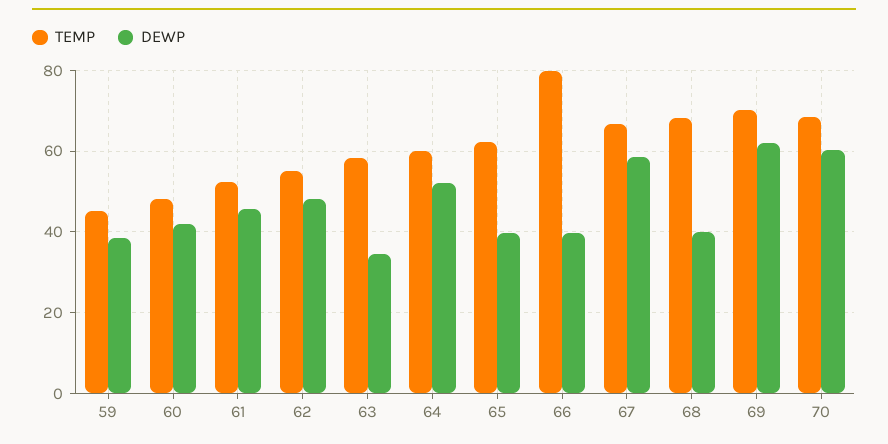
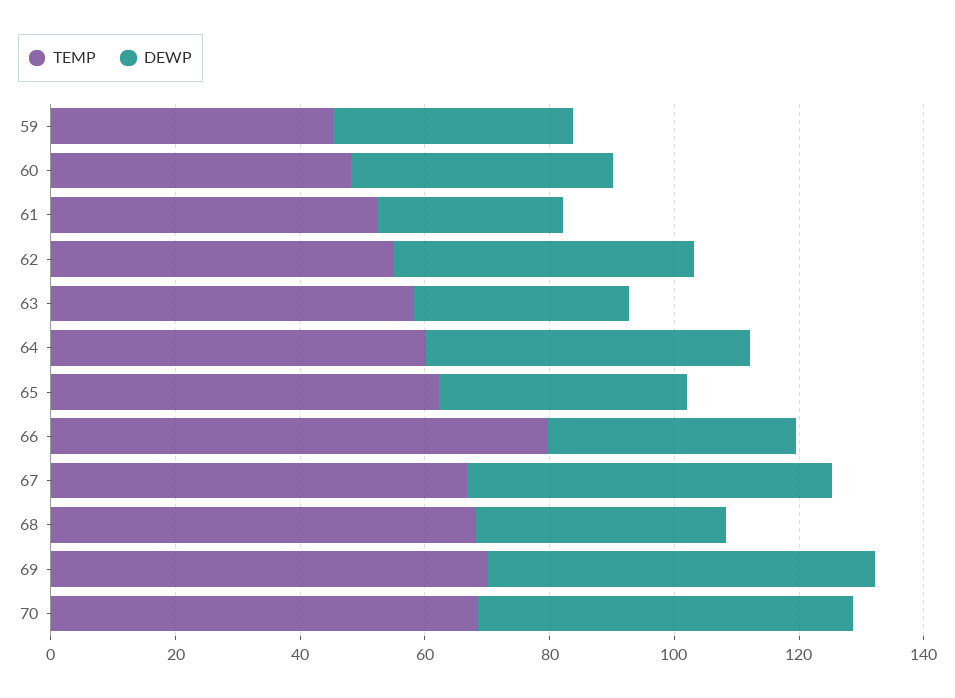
  {
    "TEMP": {
      "59": 46,
      "60": 48,
      "61": 52,
      "62": 56,
      "63": 58,
      "64": 60,
      "65": 62,
      "66": 80,
      "67": 66,
      "68": 68,
      "69": 70,
      "70": 68
    },
    "DEWP": {
      "59": 38,
      "60": 42,
-     "61": 46,
+     "61": 30,
      "62": 48,
      "63": 34,
      "64": 52,
      "65": 40,
      "66": 40,
      "67": 58,
      "68": 40,
      "69": 62,
      "70": 60
    }
  }

